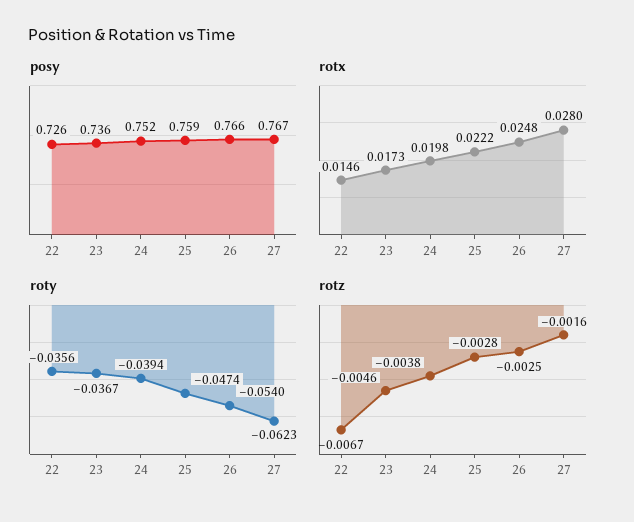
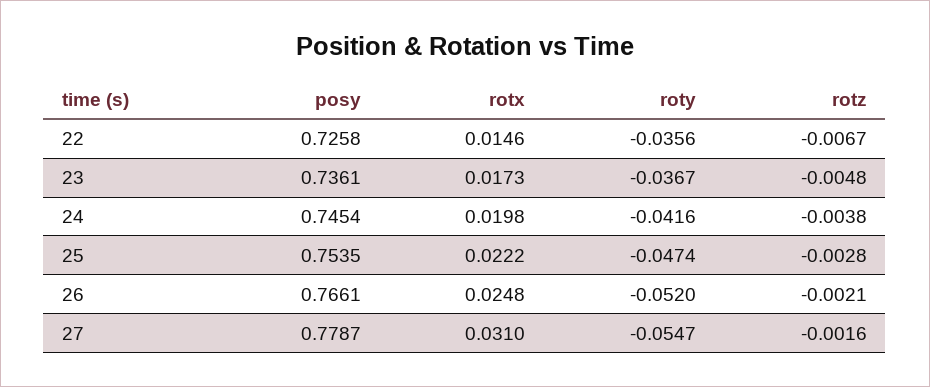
  {
    "posy": {
      "22": 0.7258,
      "23": 0.7361,
-     "24": 0.752,
+     "24": 0.7454,
-     "25": 0.759,
+     "25": 0.7535,
      "26": 0.7661,
-     "27": 0.767
+     "27": 0.7787
    },
    "rotx": {
      "22": 0.0146,
      "23": 0.0173,
      "24": 0.0198,
      "25": 0.0222,
      "26": 0.0248,
-     "27": 0.028
+     "27": 0.031
    },
    "roty": {
      "22": -0.0356,
      "23": -0.0367,
-     "24": -0.0394,
+     "24": -0.0416,
      "25": -0.0474,
-     "26": -0.054,
+     "26": -0.052,
-     "27": -0.0623
+     "27": -0.0547
    },
    "rotz": {
      "22": -0.0067,
-     "23": -0.0046,
+     "23": -0.0048,
      "24": -0.0038,
      "25": -0.0028,
-     "26": -0.0025,
+     "26": -0.0021,
      "27": -0.0016
    }
  }

